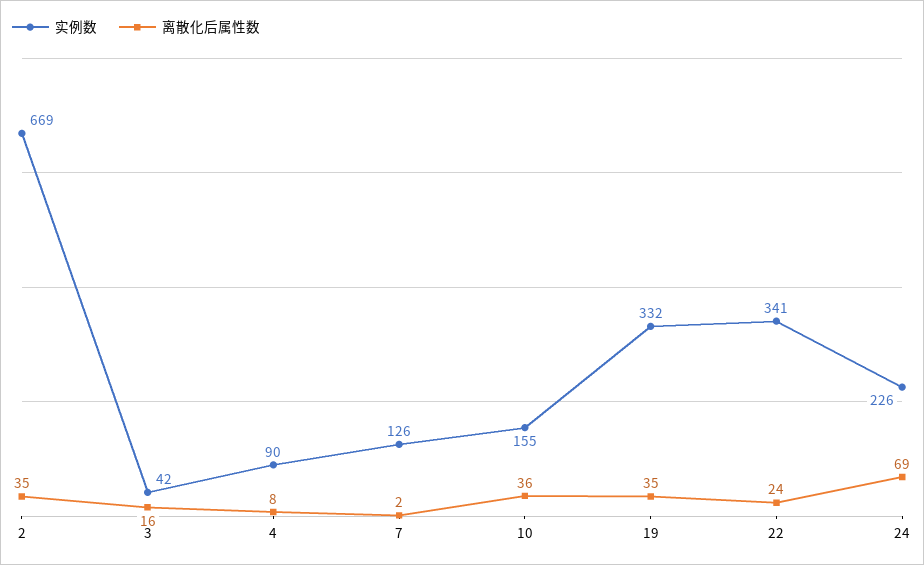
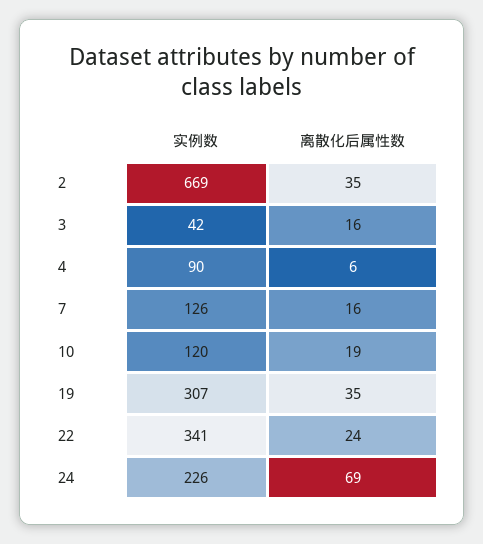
  {
    "实例数": {
      "2": 669,
      "3": 42,
      "4": 90,
      "7": 126,
-     "10": 155,
+     "10": 120,
-     "19": 332,
+     "19": 307,
      "22": 341,
      "24": 226
    },
    "离散化后属性数": {
      "2": 35,
      "3": 16,
-     "4": 8,
+     "4": 6,
-     "7": 2,
+     "7": 16,
-     "10": 36,
+     "10": 19,
      "19": 35,
      "22": 24,
      "24": 69
    }
  }

